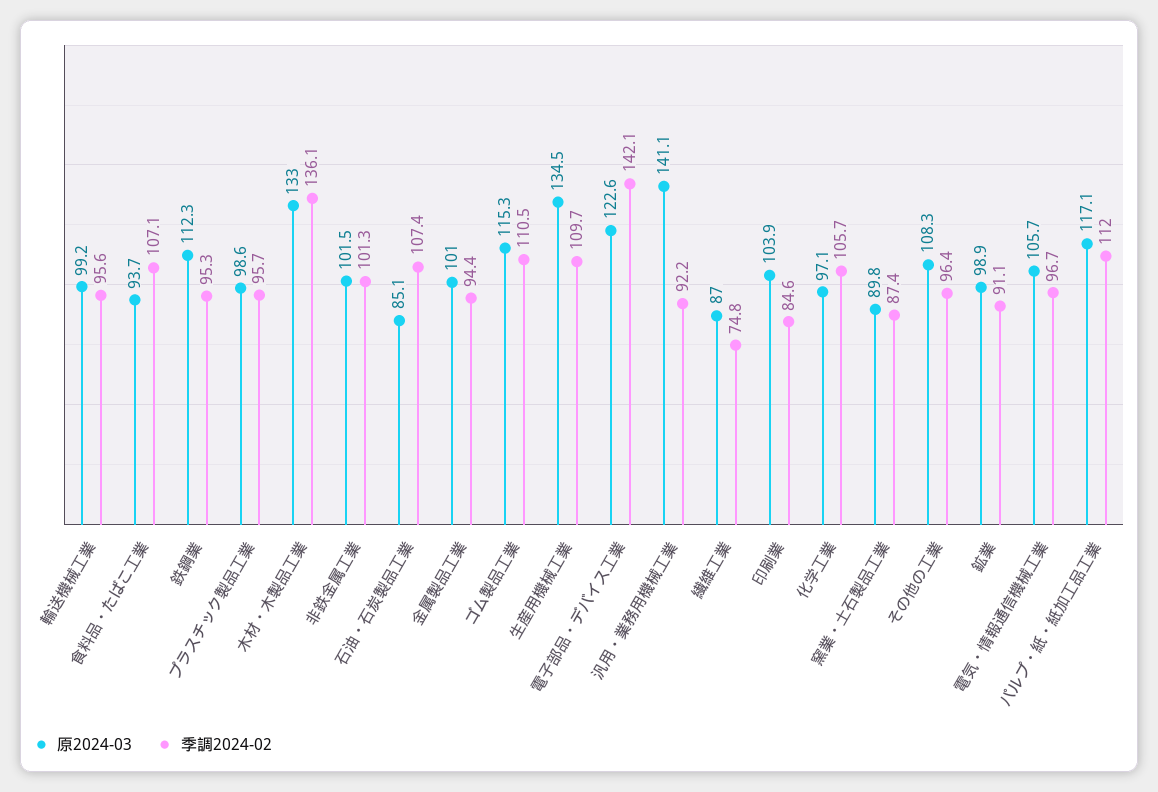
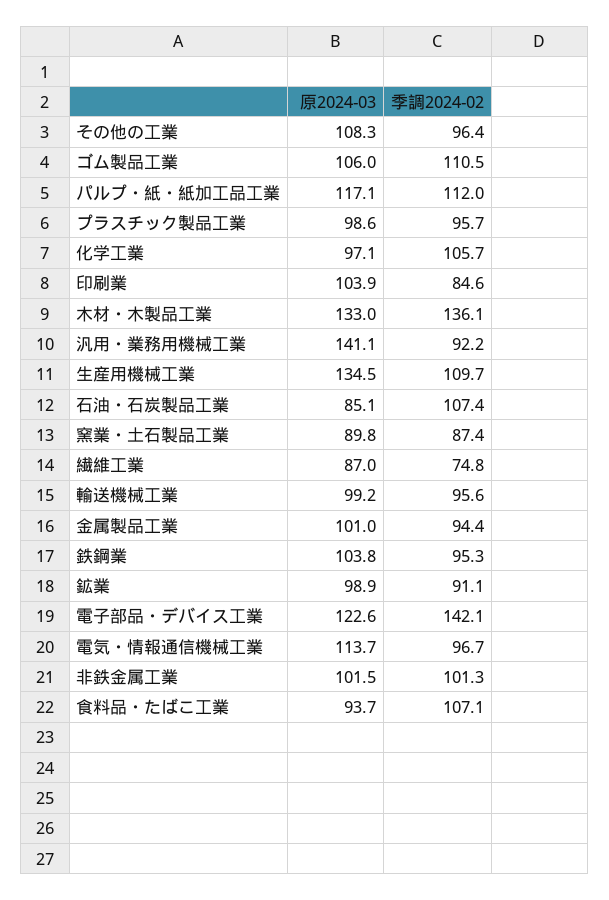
  {
    "原2024-03": {
      "輸送機械工業": 99.2,
      "食料品・たばこ工業": 93.7,
-     "鉄鋼業": 112.3,
+     "鉄鋼業": 103.8,
      "プラスチック製品工業": 98.6,
      "木材・木製品工業": 133,
      "非鉄金属工業": 101.5,
      "石油・石炭製品工業": 85.1,
      "金属製品工業": 101,
-     "ゴム製品工業": 115.3,
+     "ゴム製品工業": 106,
      "生産用機械工業": 134.5,
      "電子部品・デバイス工業": 122.6,
      "汎用・業務用機械工業": 141.1,
      "繊維工業": 87,
      "印刷業": 103.9,
      "化学工業": 97.1,
      "窯業・土石製品工業": 89.8,
      "その他の工業": 108.3,
      "鉱業": 98.9,
-     "電気・情報通信機械工業": 105.7,
+     "電気・情報通信機械工業": 113.7,
      "パルプ・紙・紙加工品工業": 117.1
    },
    "季調2024-02": {
      "輸送機械工業": 95.6,
      "食料品・たばこ工業": 107.1,
      "鉄鋼業": 95.3,
      "プラスチック製品工業": 95.7,
      "木材・木製品工業": 136.1,
      "非鉄金属工業": 101.3,
      "石油・石炭製品工業": 107.4,
      "金属製品工業": 94.4,
      "ゴム製品工業": 110.5,
      "生産用機械工業": 109.7,
      "電子部品・デバイス工業": 142.1,
      "汎用・業務用機械工業": 92.2,
      "繊維工業": 74.8,
      "印刷業": 84.6,
      "化学工業": 105.7,
      "窯業・土石製品工業": 87.4,
      "その他の工業": 96.4,
      "鉱業": 91.1,
      "電気・情報通信機械工業": 96.7,
      "パルプ・紙・紙加工品工業": 112
    }
  }

